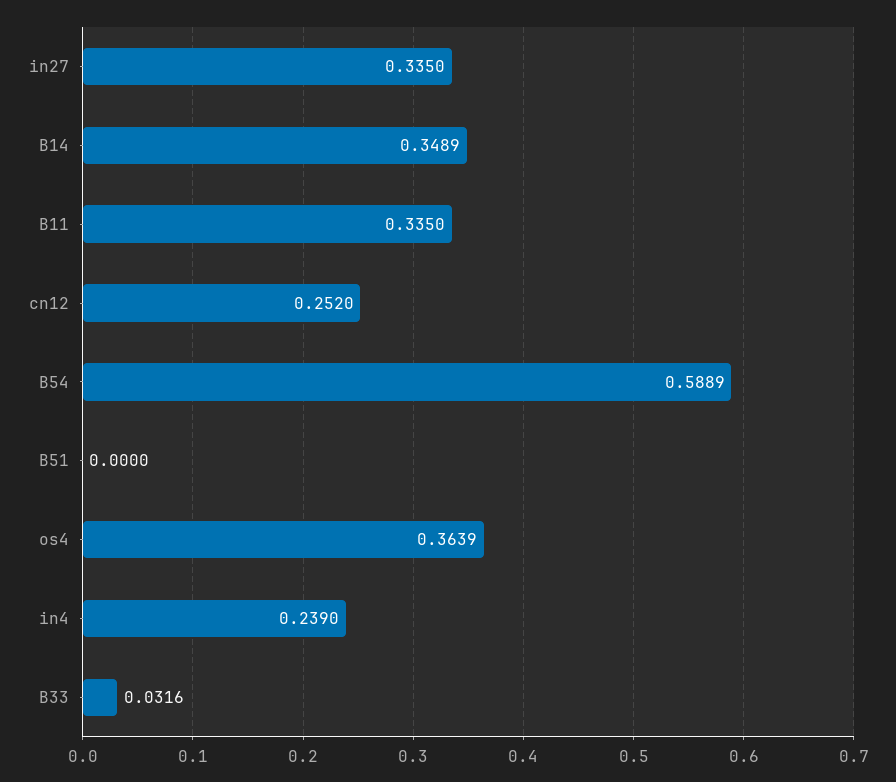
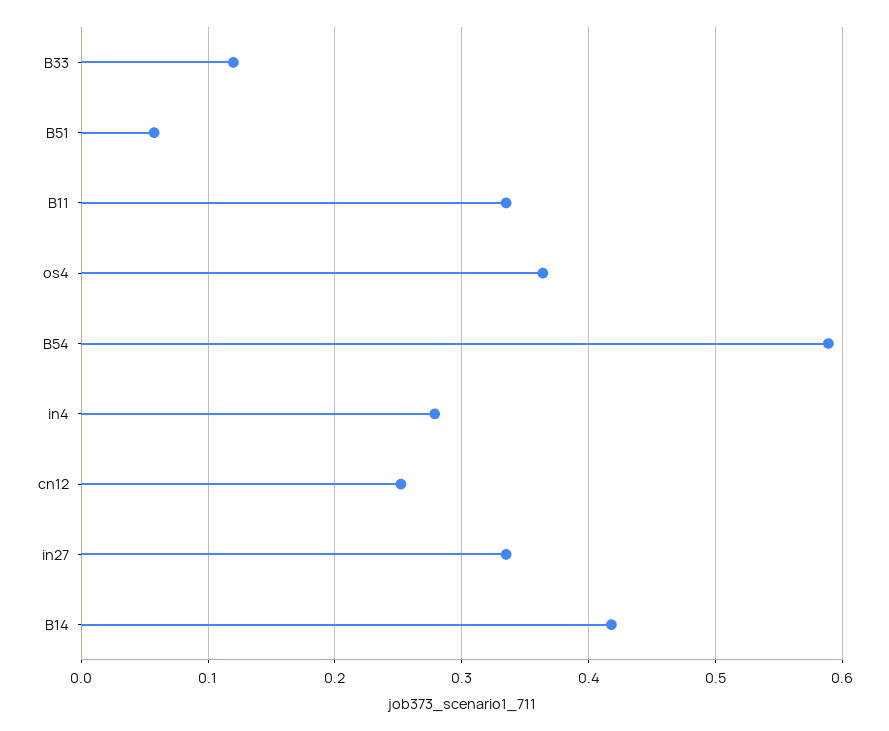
  {
    "in27": 0.335,
-   "B14": 0.3489,
+   "B14": 0.42,
    "B11": 0.335,
    "cn12": 0.252,
    "B54": 0.5889,
-   "B51": 0,
+   "B51": 0.06,
    "os4": 0.3639,
-   "in4": 0.239,
+   "in4": 0.28,
-   "B33": 0.0316
+   "B33": 0.12
  }

